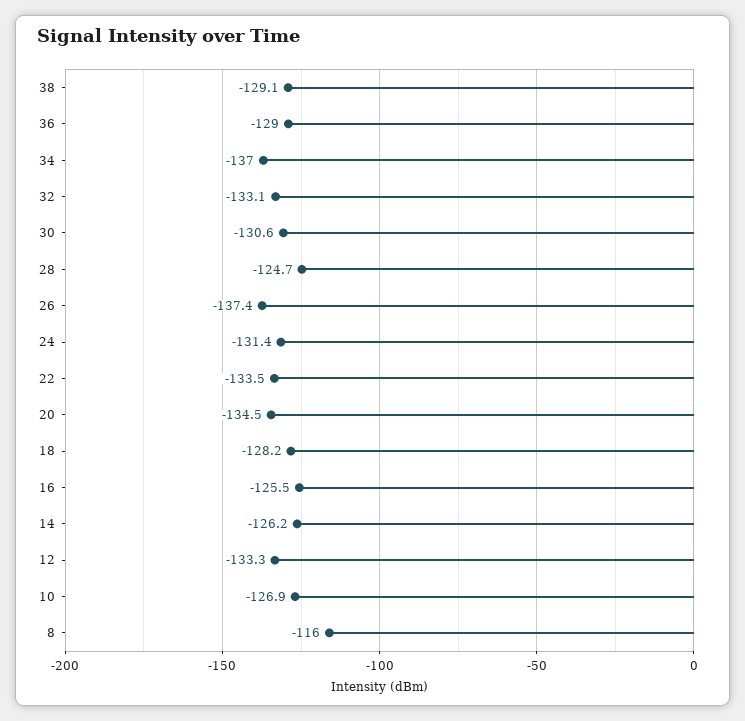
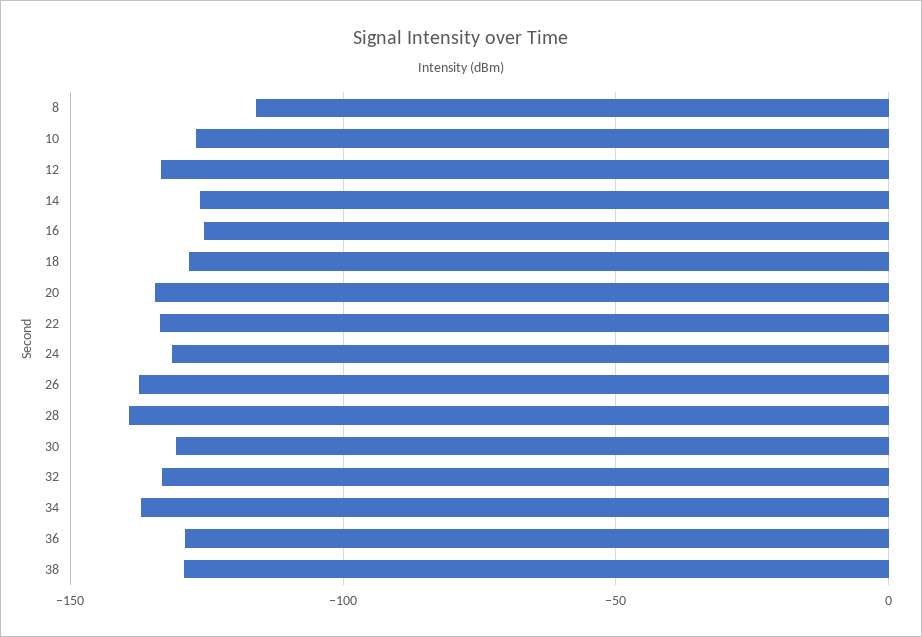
  {
    "38": -129.1,
    "36": -129,
    "34": -137,
    "32": -133.1,
    "30": -130.6,
-   "28": -124.7,
+   "28": -140,
    "26": -137.4,
    "24": -131.4,
    "22": -133.5,
    "20": -134.5,
    "18": -128.2,
    "16": -125.5,
    "14": -126.2,
    "12": -133.3,
    "10": -126.9,
    "8": -116
  }

